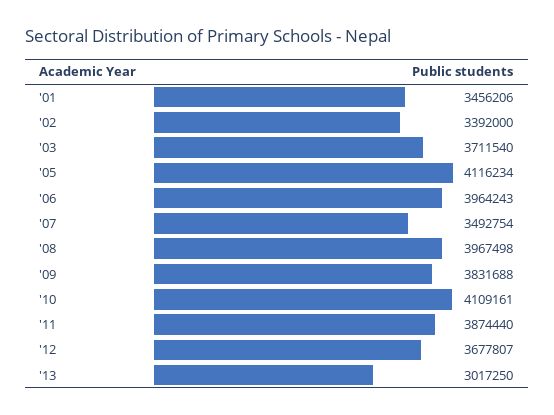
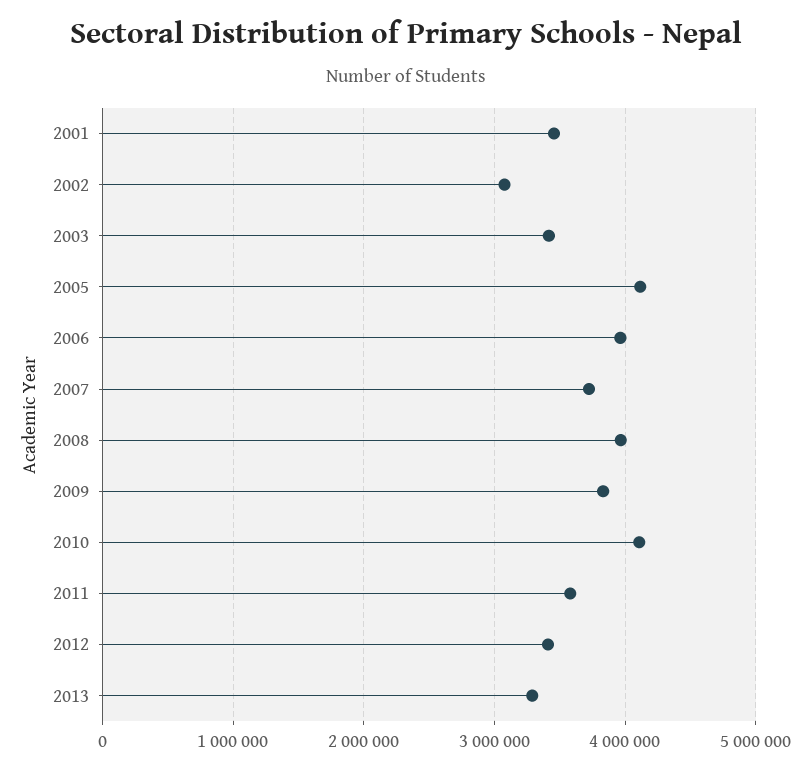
  {
    "'01": 3456206,
-   "'02": 3392000,
+   "'02": 3100000,
-   "'03": 3711540,
+   "'03": 3400000,
    "'05": 4116234,
    "'06": 3964243,
-   "'07": 3492754,
+   "'07": 3700000,
    "'08": 3967498,
    "'09": 3831688,
    "'10": 4109161,
-   "'11": 3874440,
+   "'11": 3600000,
-   "'12": 3677807,
+   "'12": 3400000,
-   "'13": 3017250
+   "'13": 3300000
  }

